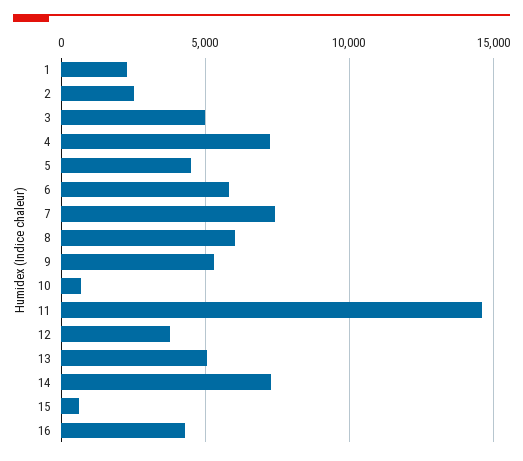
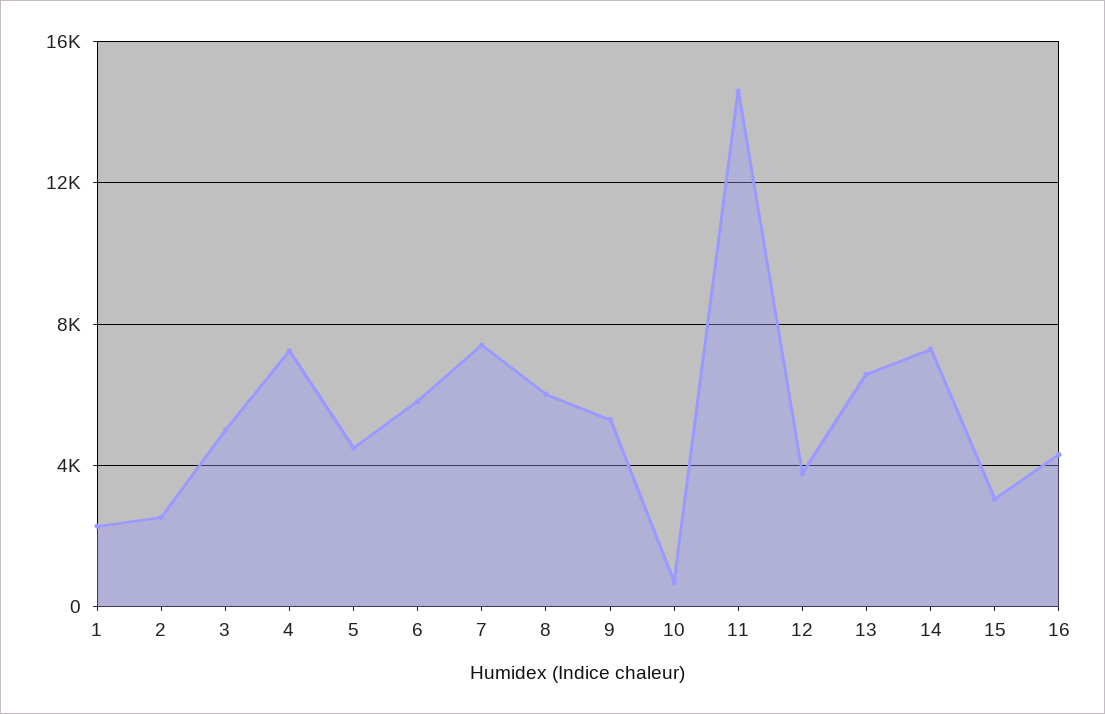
  {
    "1": 2500,
    "2": 2500,
    "3": 5000,
    "4": 7000,
    "5": 4500,
    "6": 6000,
    "7": 7500,
    "8": 6000,
    "9": 5500,
    "10": 500,
    "11": 14500,
    "12": 4000,
-   "13": 5000,
+   "13": 6500,
    "14": 7500,
-   "15": 500,
+   "15": 3000,
    "16": 4500
  }

